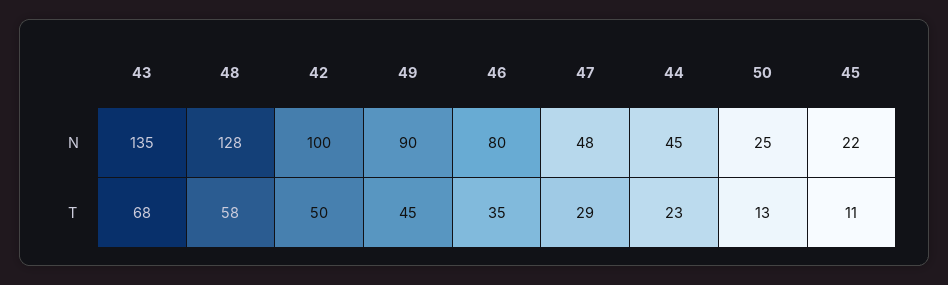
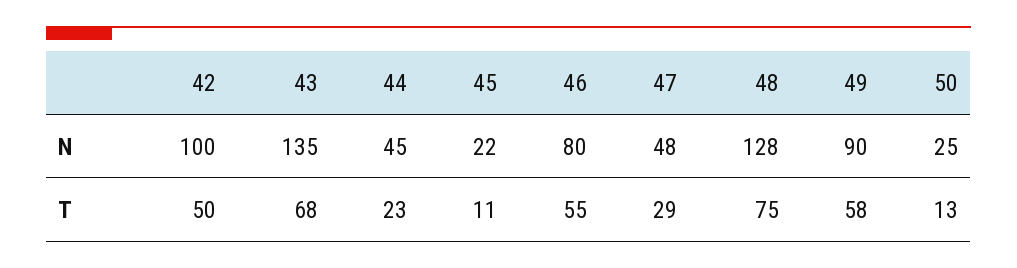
  {
    "43": {
      "N": 135,
      "T": 68
    },
    "48": {
      "N": 128,
-     "T": 58
+     "T": 75
    },
    "42": {
      "N": 100,
      "T": 50
    },
    "49": {
      "N": 90,
-     "T": 45
+     "T": 58
    },
    "46": {
      "N": 80,
-     "T": 35
+     "T": 55
    },
    "47": {
      "N": 48,
      "T": 29
    },
    "44": {
      "N": 45,
      "T": 23
    },
    "50": {
      "N": 25,
      "T": 13
    },
    "45": {
      "N": 22,
      "T": 11
    }
  }

